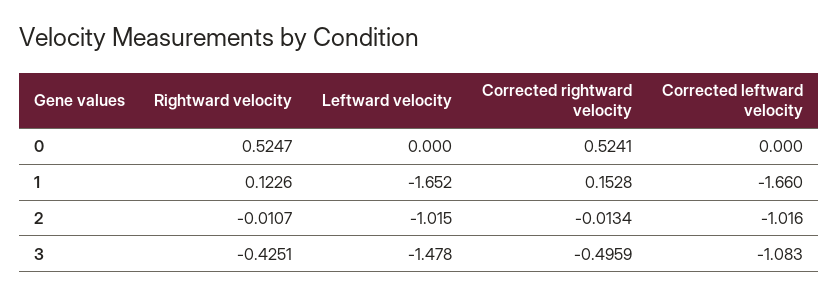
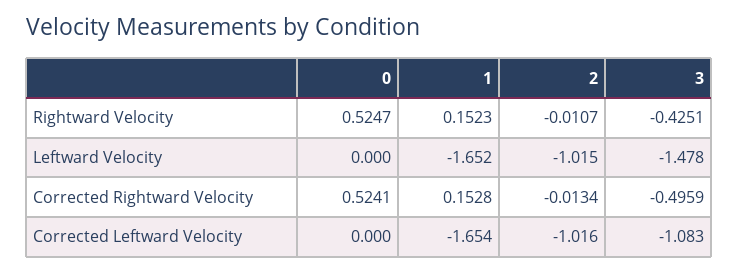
  {
    "Rightward velocity": {
      "0": 0.5247,
-     "1": 0.1226,
+     "1": 0.1523,
      "2": -0.0107,
      "3": -0.4251
    },
    "Leftward velocity": {
      "0": 0,
      "1": -1.652,
      "2": -1.015,
      "3": -1.478
    },
    "Corrected rightward velocity": {
      "0": 0.5241,
      "1": 0.1528,
      "2": -0.0134,
      "3": -0.4959
    },
    "Corrected leftward velocity": {
      "0": 0,
-     "1": -1.66,
+     "1": -1.654,
      "2": -1.016,
      "3": -1.083
    }
  }

